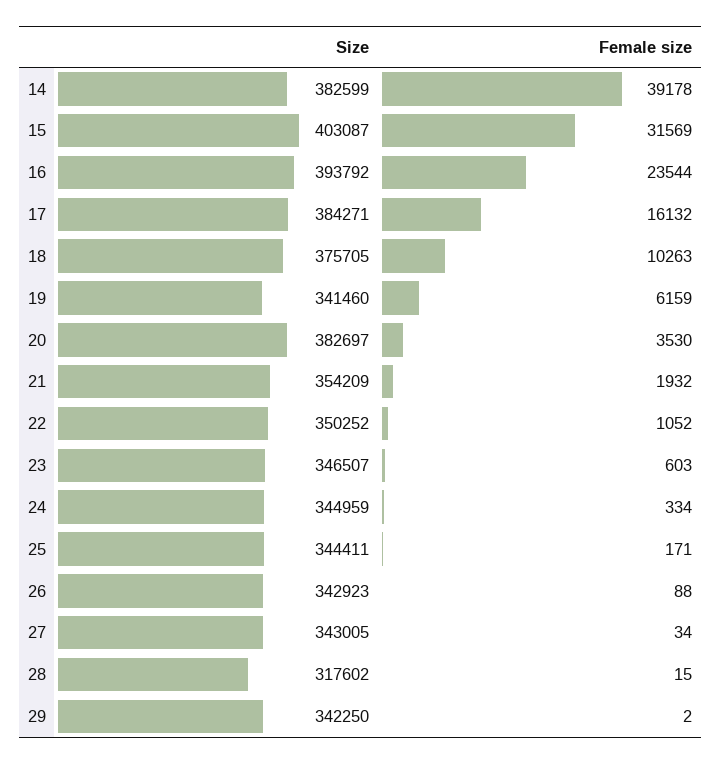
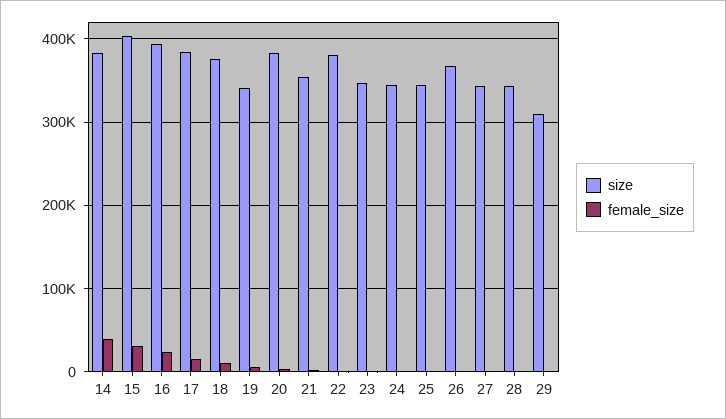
  {
    "Size": {
      "14": 382599,
      "15": 403087,
      "16": 393792,
      "17": 384271,
      "18": 375705,
      "19": 341460,
      "20": 382697,
      "21": 354209,
-     "22": 350252,
+     "22": 380000,
      "23": 346507,
      "24": 344959,
      "25": 344411,
-     "26": 342923,
+     "26": 370000,
      "27": 343005,
-     "28": 317602,
+     "28": 340000,
-     "29": 342250
+     "29": 310000
    },
    "Female size": {
      "14": 39178,
      "15": 31569,
      "16": 23544,
      "17": 16132,
      "18": 10263,
      "19": 6159,
      "20": 3530,
      "21": 1932,
      "22": 1052,
      "23": 603,
      "24": 334,
      "25": 171,
      "26": 88,
      "27": 34,
      "28": 15,
      "29": 2
    }
  }

